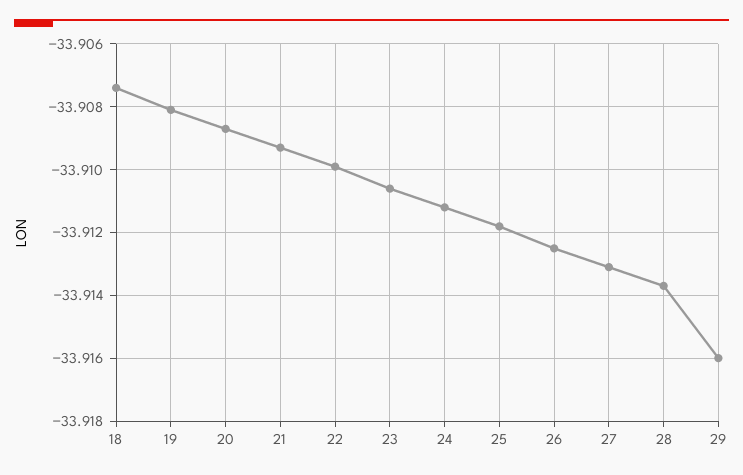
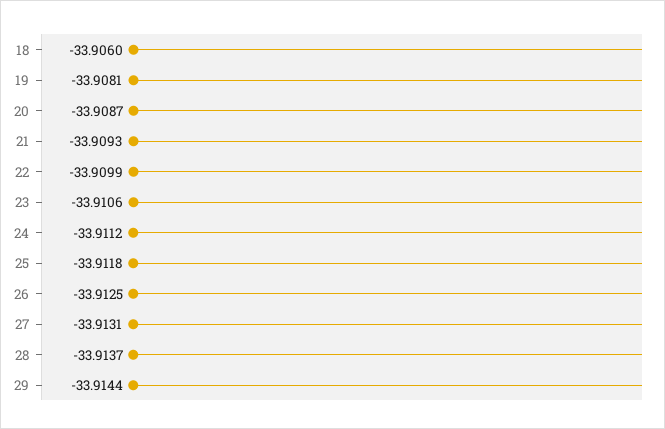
  {
-   "18": -33.9075,
+   "18": -33.906,
    "19": -33.9081,
    "20": -33.9087,
    "21": -33.9093,
    "22": -33.9099,
    "23": -33.9106,
    "24": -33.9112,
    "25": -33.9118,
    "26": -33.9125,
    "27": -33.9131,
    "28": -33.9137,
-   "29": -33.916
+   "29": -33.9144
  }

